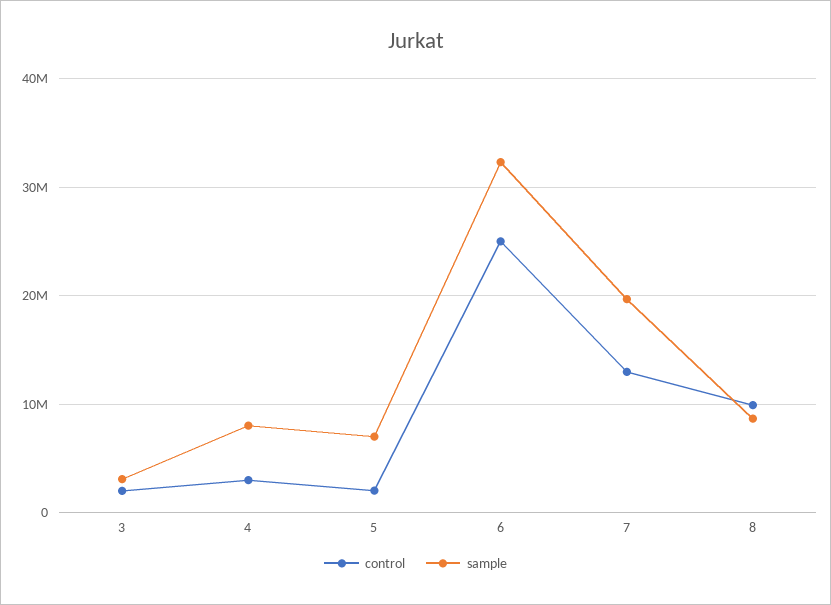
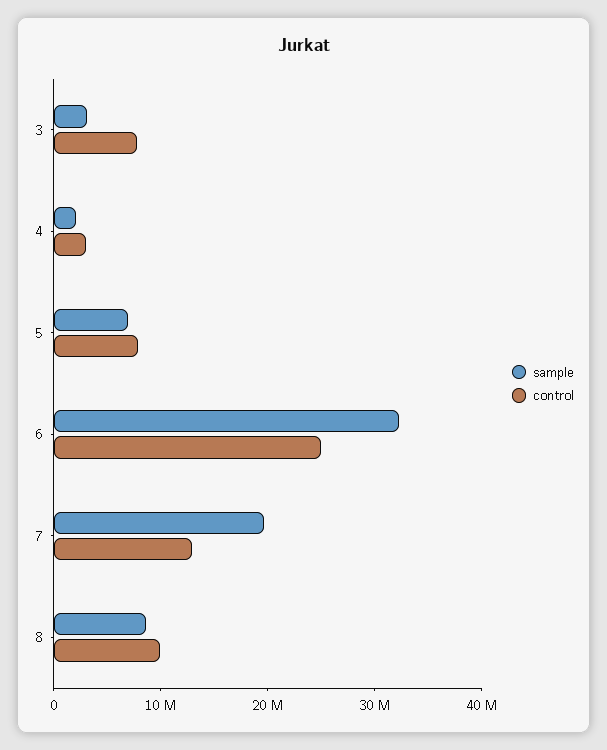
  {
    "control": {
-     "3": 2000000,
+     "3": 8000000,
      "4": 3000000,
-     "5": 2000000,
+     "5": 8000000,
      "6": 25000000,
      "7": 13000000,
      "8": 10000000
    },
    "sample": {
      "3": 3000000,
-     "4": 8000000,
+     "4": 2000000,
      "5": 7000000,
      "6": 32000000,
      "7": 20000000,
      "8": 9000000
    }
  }

